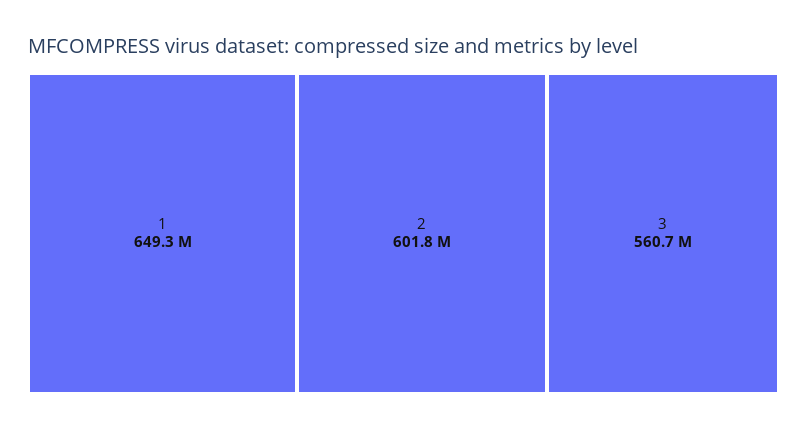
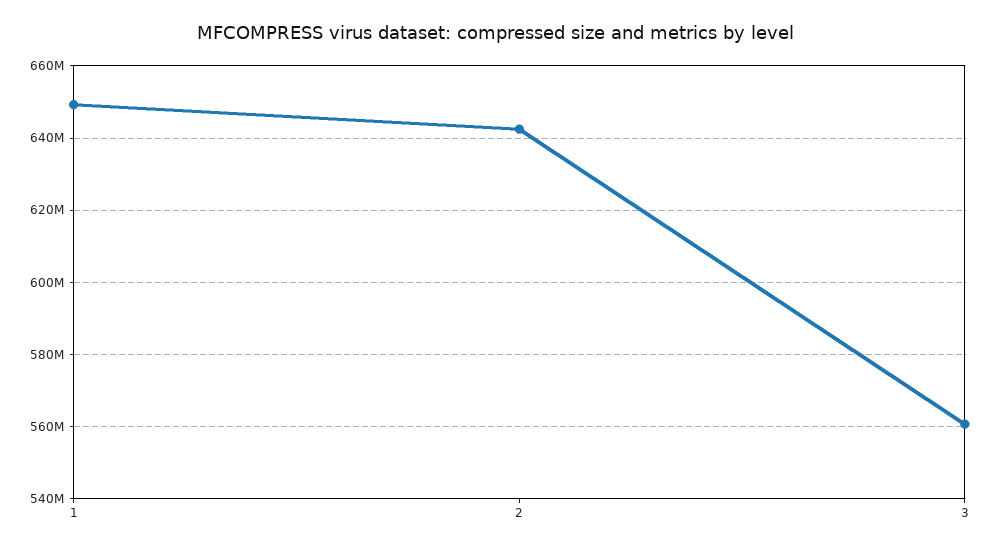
  {
    "1": 649300000,
-   "2": 601800000,
+   "2": 642000000,
    "3": 560700000
  }

